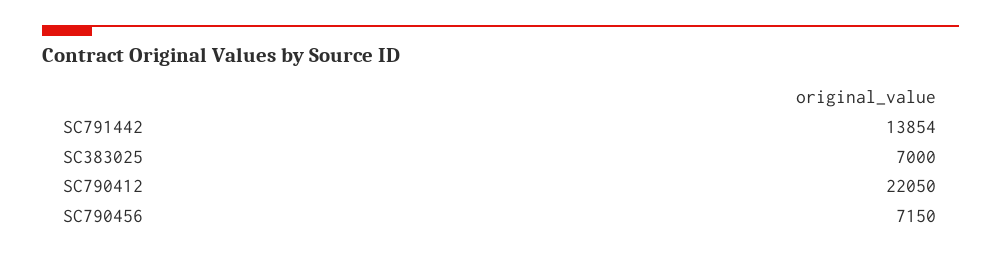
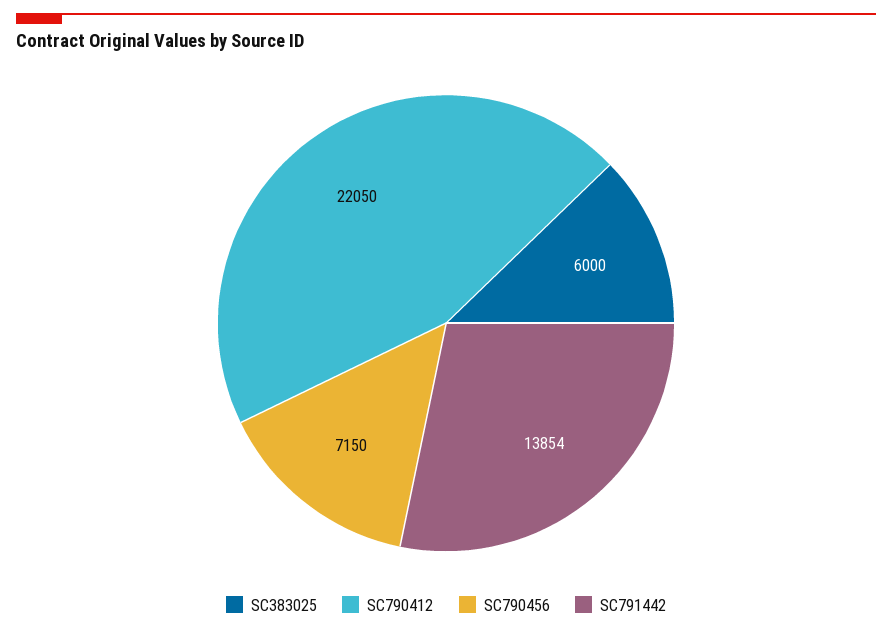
  {
    "SC791442": 13854,
-   "SC383025": 7000,
+   "SC383025": 6000,
    "SC790412": 22050,
    "SC790456": 7150
  }

